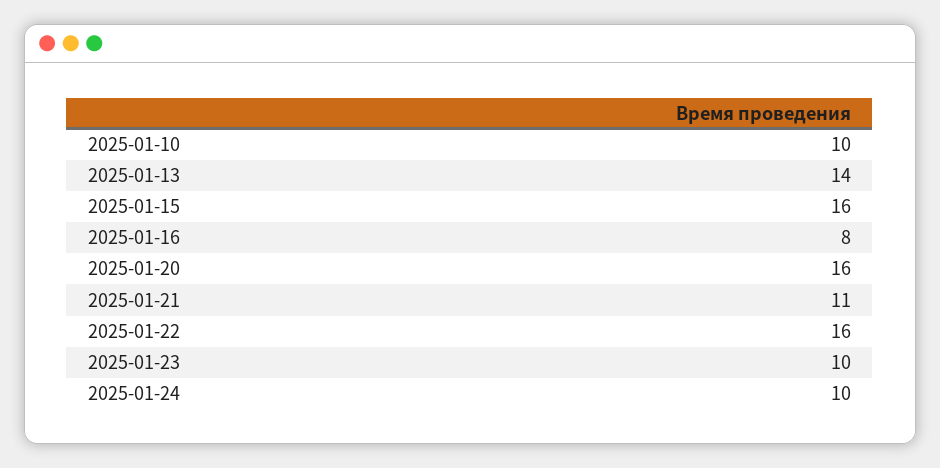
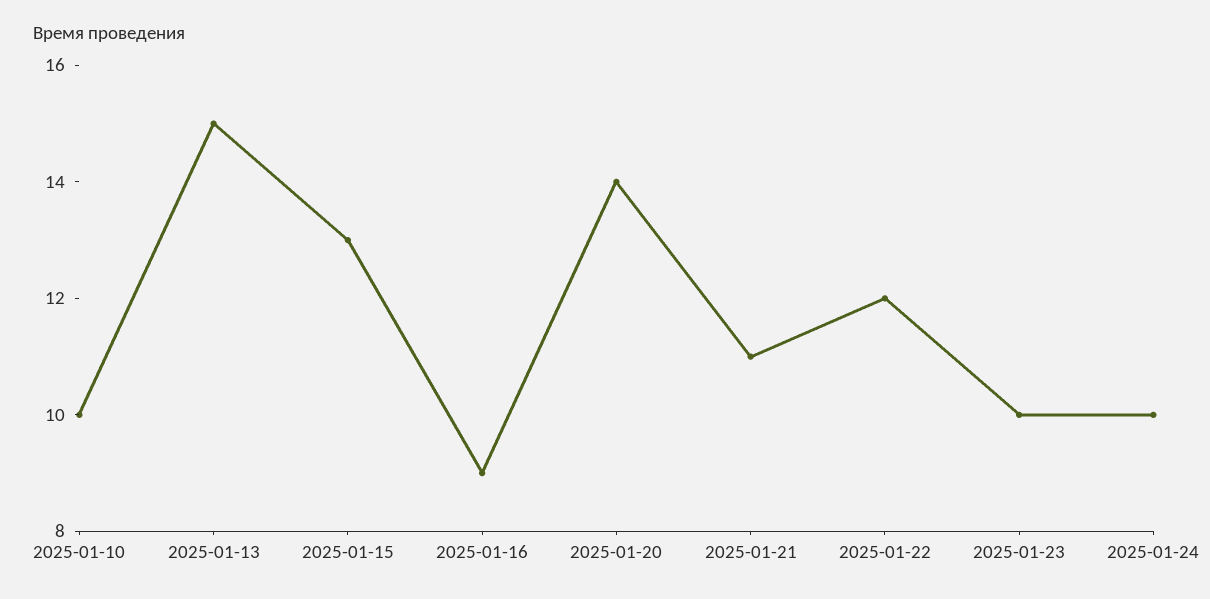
  {
    "2025-01-10": 10,
-   "2025-01-13": 14,
+   "2025-01-13": 15,
-   "2025-01-15": 16,
+   "2025-01-15": 13,
-   "2025-01-16": 8,
+   "2025-01-16": 9,
-   "2025-01-20": 16,
+   "2025-01-20": 14,
    "2025-01-21": 11,
-   "2025-01-22": 16,
+   "2025-01-22": 12,
    "2025-01-23": 10,
    "2025-01-24": 10
  }

